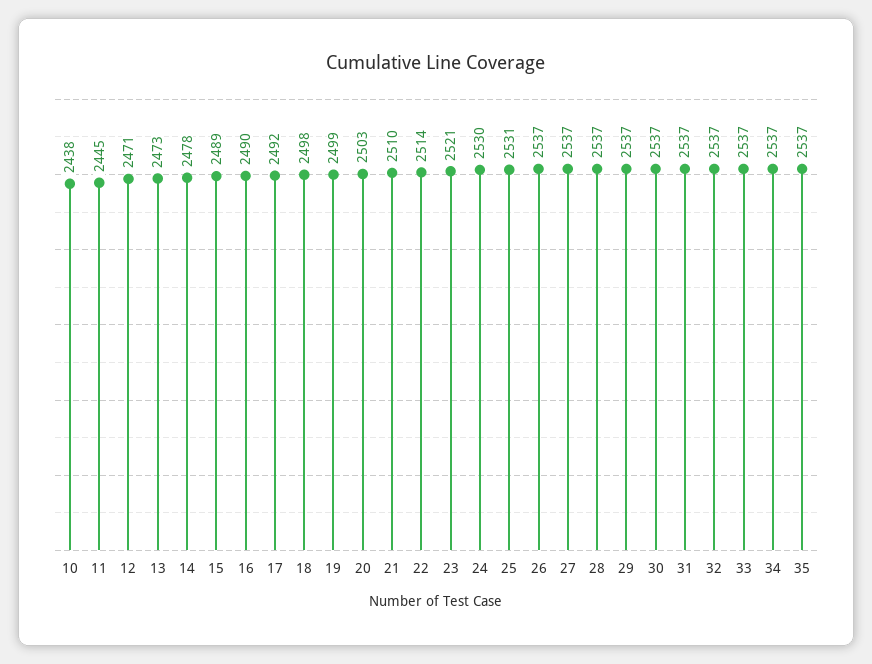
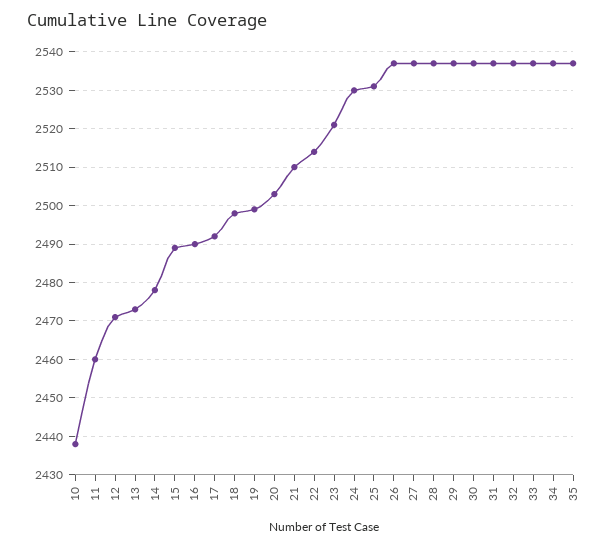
  {
    "10": 2438,
-   "11": 2445,
+   "11": 2460,
    "12": 2471,
    "13": 2473,
    "14": 2478,
    "15": 2489,
    "16": 2490,
    "17": 2492,
    "18": 2498,
    "19": 2499,
    "20": 2503,
    "21": 2510,
    "22": 2514,
    "23": 2521,
    "24": 2530,
    "25": 2531,
    "26": 2537,
    "27": 2537,
    "28": 2537,
    "29": 2537,
    "30": 2537,
    "31": 2537,
    "32": 2537,
    "33": 2537,
    "34": 2537,
    "35": 2537
  }

